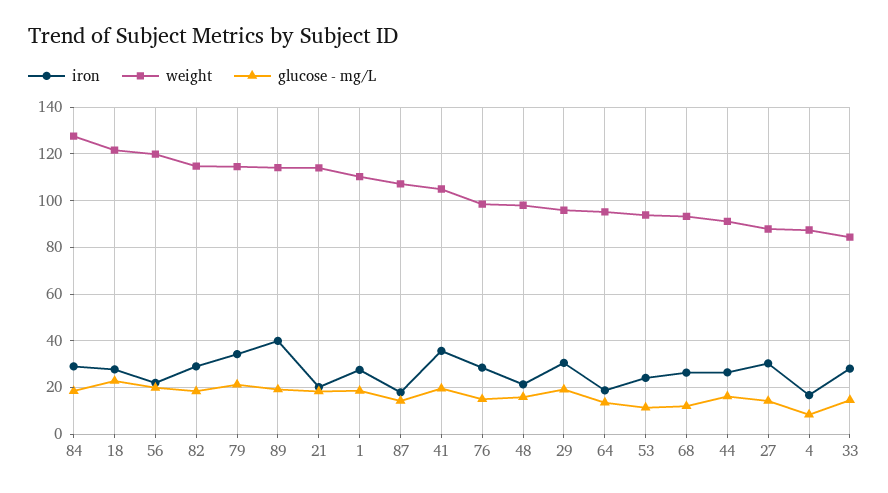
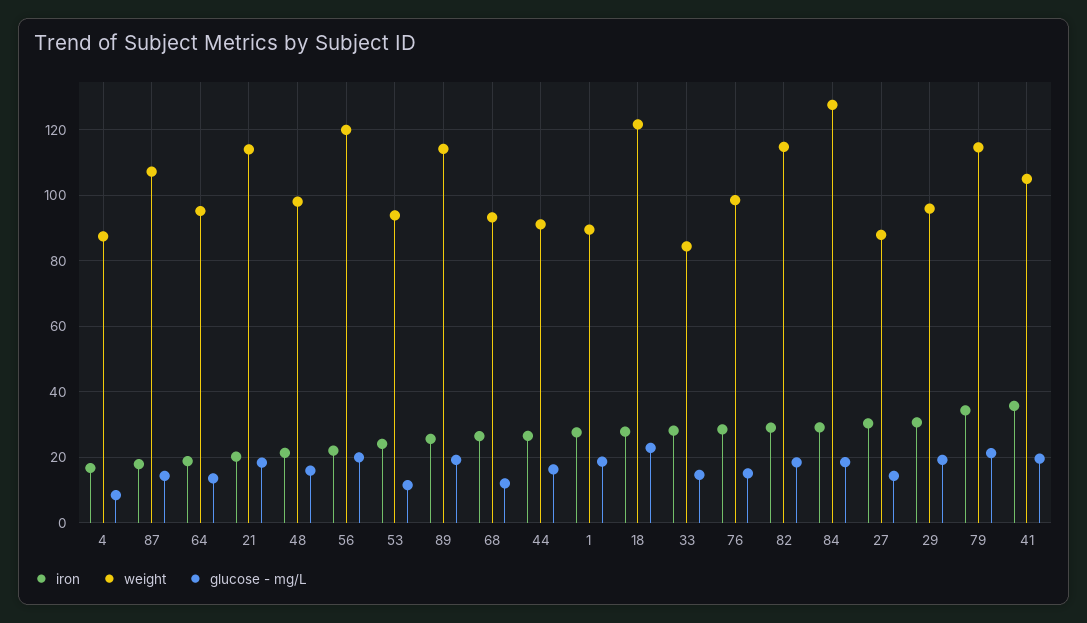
  {
    "iron": {
      "84": 30,
      "18": 28,
      "56": 22,
      "82": 30,
      "79": 34,
-     "89": 40,
+     "89": 26,
      "21": 20,
      "1": 28,
      "87": 18,
      "41": 36,
      "76": 28,
      "48": 22,
      "29": 30,
      "64": 18,
      "53": 24,
      "68": 26,
      "44": 26,
      "27": 30,
      "4": 16,
      "33": 28
    },
    "weight": {
      "84": 128,
      "18": 122,
      "56": 120,
      "82": 114,
      "79": 114,
      "89": 114,
      "21": 114,
-     "1": 110,
+     "1": 90,
      "87": 108,
      "41": 104,
      "76": 98,
      "48": 98,
      "29": 96,
      "64": 96,
      "53": 94,
      "68": 94,
      "44": 92,
      "27": 88,
      "4": 88,
      "33": 84
    },
    "glucose - mg/L": {
      "84": 18,
      "18": 22,
      "56": 20,
      "82": 18,
      "79": 22,
      "89": 20,
      "21": 18,
      "1": 18,
      "87": 14,
      "41": 20,
      "76": 16,
      "48": 16,
      "29": 20,
      "64": 14,
      "53": 12,
      "68": 12,
      "44": 16,
      "27": 14,
      "4": 8,
      "33": 14
    }
  }

